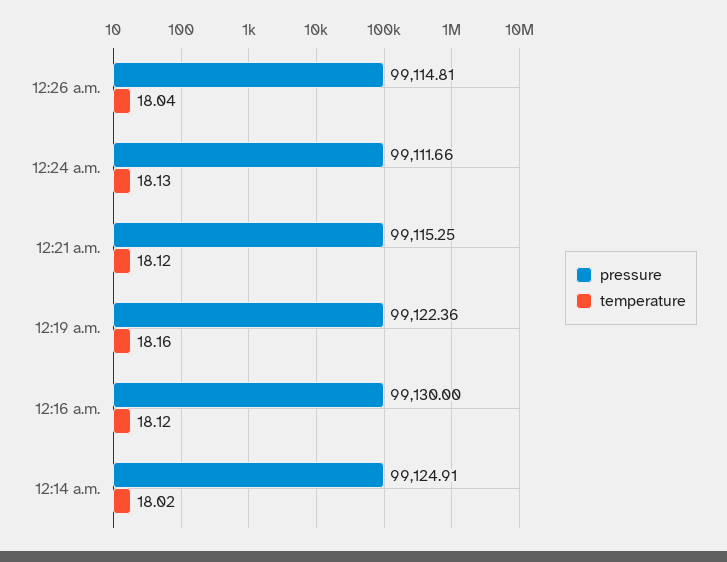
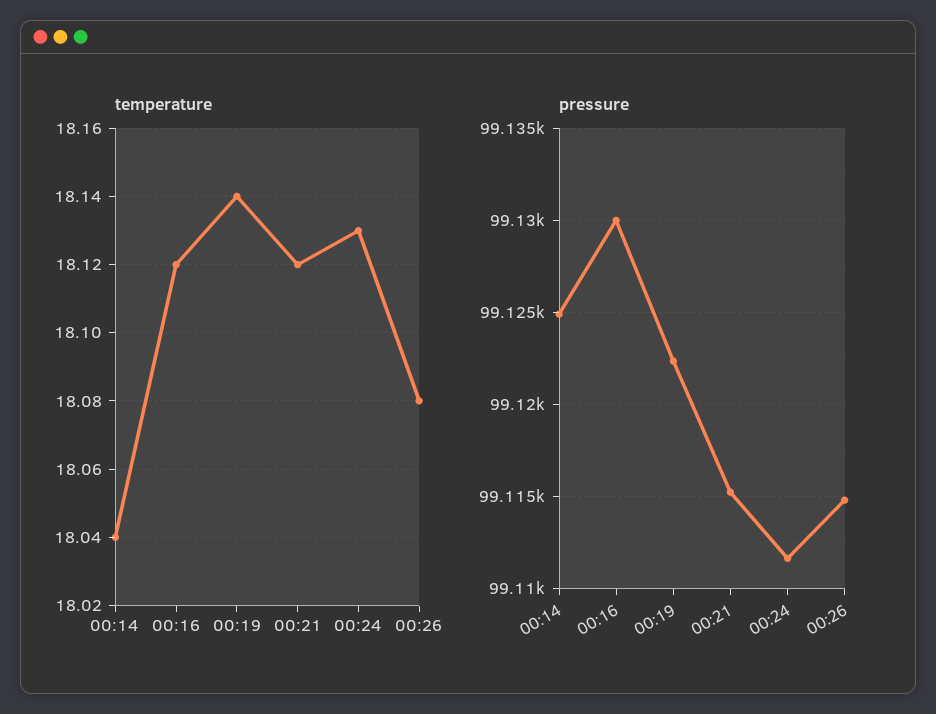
  {
    "pressure": {
      "12:26 a.m.": 99114.81,
      "12:24 a.m.": 99111.66,
      "12:21 a.m.": 99115.25,
      "12:19 a.m.": 99122.36,
      "12:16 a.m.": 99130,
      "12:14 a.m.": 99124.91
    },
    "temperature": {
-     "12:26 a.m.": 18.04,
+     "12:26 a.m.": 18.08,
      "12:24 a.m.": 18.13,
      "12:21 a.m.": 18.12,
-     "12:19 a.m.": 18.16,
+     "12:19 a.m.": 18.14,
      "12:16 a.m.": 18.12,
-     "12:14 a.m.": 18.02
+     "12:14 a.m.": 18.04
    }
  }

